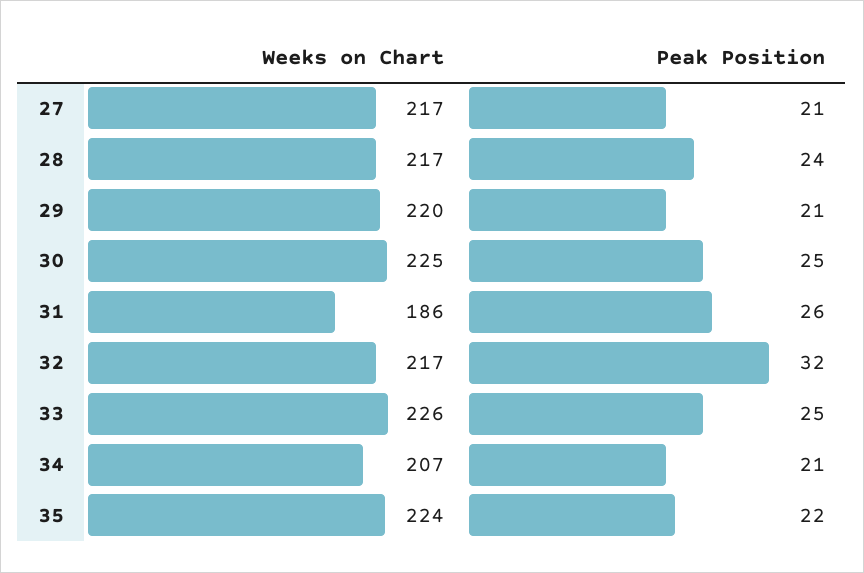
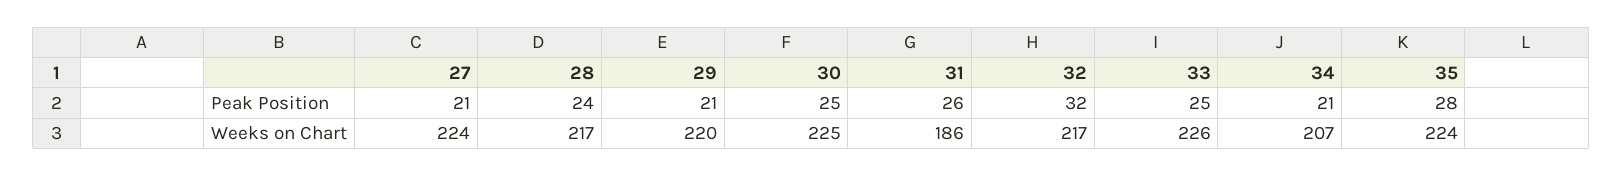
  {
    "Weeks on Chart": {
-     "27": 217,
+     "27": 224,
      "28": 217,
      "29": 220,
      "30": 225,
      "31": 186,
      "32": 217,
      "33": 226,
      "34": 207,
      "35": 224
    },
    "Peak Position": {
      "27": 21,
      "28": 24,
      "29": 21,
      "30": 25,
      "31": 26,
      "32": 32,
      "33": 25,
      "34": 21,
-     "35": 22
+     "35": 28
    }
  }

